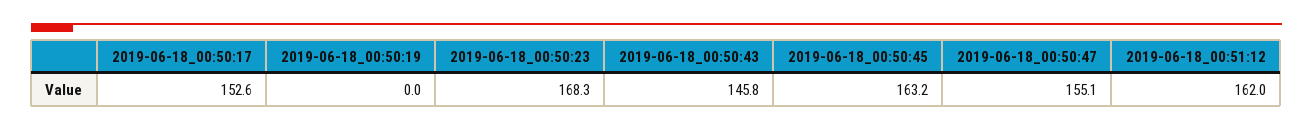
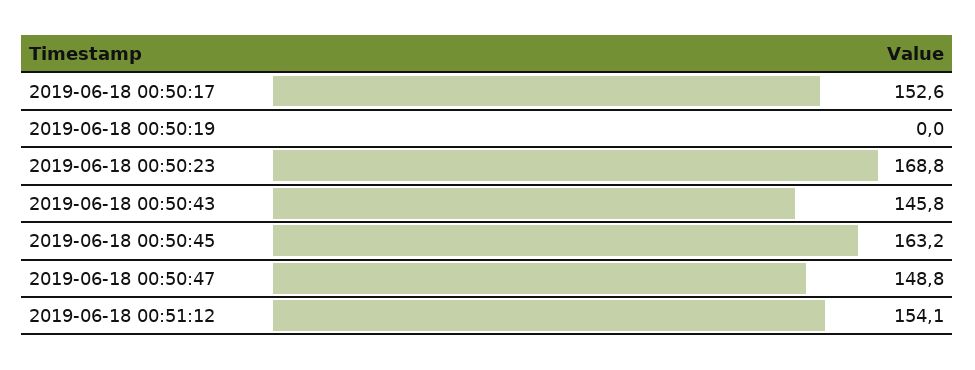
  {
    "2019-06-18_00:50:17": 152.6,
    "2019-06-18_00:50:19": 0,
-   "2019-06-18_00:50:23": 168.3,
+   "2019-06-18_00:50:23": 168.8,
    "2019-06-18_00:50:43": 145.8,
    "2019-06-18_00:50:45": 163.2,
-   "2019-06-18_00:50:47": 155.1,
+   "2019-06-18_00:50:47": 148.8,
-   "2019-06-18_00:51:12": 162
+   "2019-06-18_00:51:12": 154.1
  }

